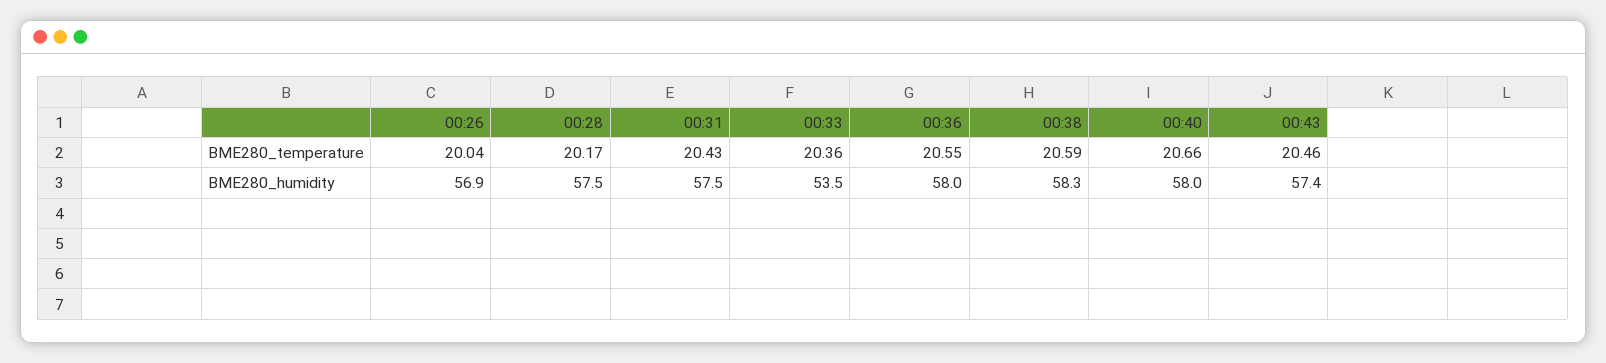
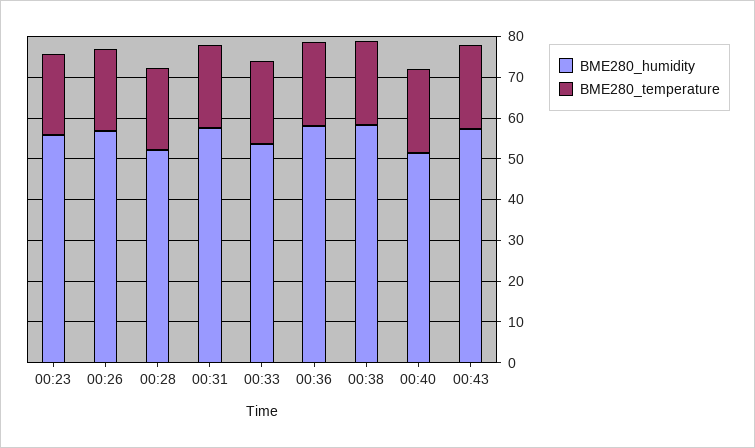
  {
    "BME280_temperature": {
      "00:26": 20.04,
      "00:28": 20.17,
      "00:31": 20.43,
      "00:33": 20.36,
      "00:36": 20.55,
      "00:38": 20.59,
      "00:40": 20.66,
-     "00:43": 20.46
+     "00:43": 20.46,
+     "00:23": 20
    },
    "BME280_humidity": {
      "00:26": 56.9,
-     "00:28": 57.5,
+     "00:28": 52,
      "00:31": 57.5,
      "00:33": 53.5,
      "00:36": 58,
      "00:38": 58.3,
-     "00:40": 58,
+     "00:40": 52,
-     "00:43": 57.4
+     "00:43": 57.4,
+     "00:23": 56
    }
  }

